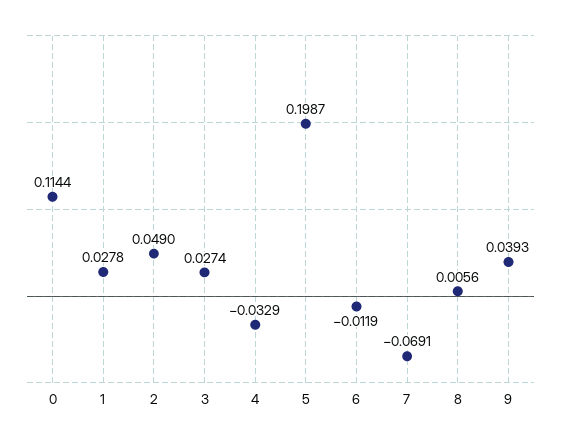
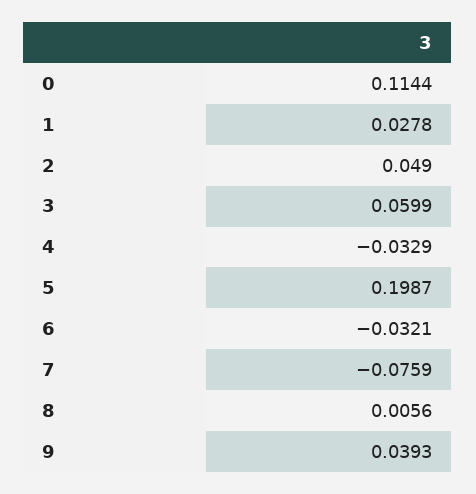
  {
    "0": 0.1144,
    "1": 0.0278,
    "2": 0.049,
-   "3": 0.0274,
+   "3": 0.0599,
    "4": -0.0329,
    "5": 0.1987,
-   "6": -0.0119,
+   "6": -0.0321,
-   "7": -0.0691,
+   "7": -0.0759,
    "8": 0.0056,
    "9": 0.0393
  }

